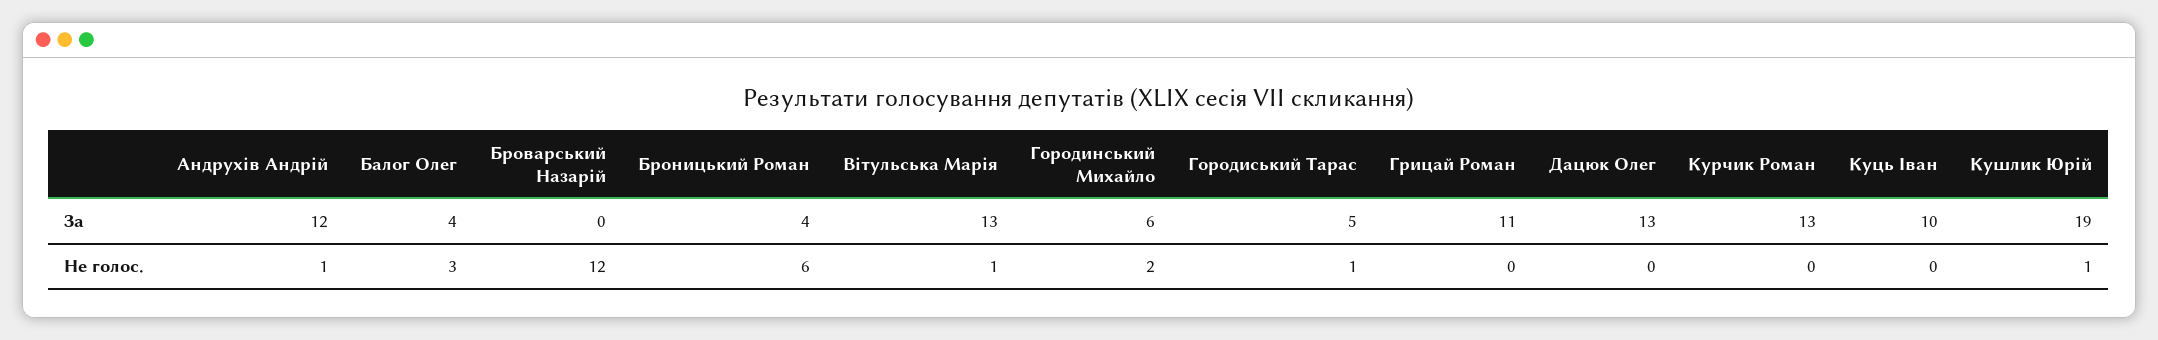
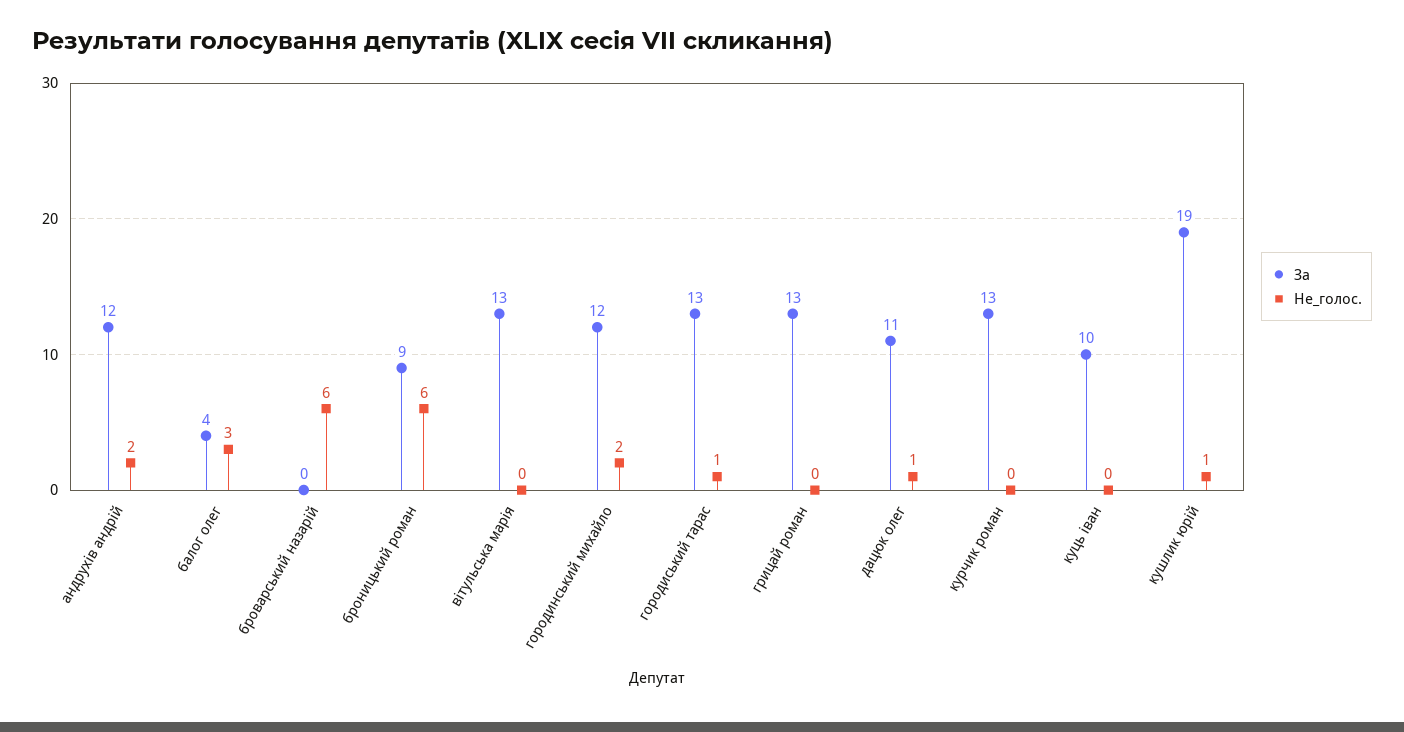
  {
    "За": {
      "Андрухів Андрій": 12,
      "Балог Олег": 4,
      "Броварський Назарій": 0,
-     "Броницький Роман": 4,
+     "Броницький Роман": 9,
      "Вітульська Марія": 13,
-     "Городинський Михайло": 6,
+     "Городинський Михайло": 12,
-     "Городиський Тарас": 5,
+     "Городиський Тарас": 13,
-     "Грицай Роман": 11,
+     "Грицай Роман": 13,
-     "Дацюк Олег": 13,
+     "Дацюк Олег": 11,
      "Курчик Роман": 13,
      "Куць Іван": 10,
      "Кушлик Юрій": 19
    },
    "Не голос.": {
-     "Андрухів Андрій": 1,
+     "Андрухів Андрій": 2,
      "Балог Олег": 3,
-     "Броварський Назарій": 12,
+     "Броварський Назарій": 6,
      "Броницький Роман": 6,
-     "Вітульська Марія": 1,
+     "Вітульська Марія": 0,
      "Городинський Михайло": 2,
      "Городиський Тарас": 1,
      "Грицай Роман": 0,
-     "Дацюк Олег": 0,
+     "Дацюк Олег": 1,
      "Курчик Роман": 0,
      "Куць Іван": 0,
      "Кушлик Юрій": 1
    }
  }

